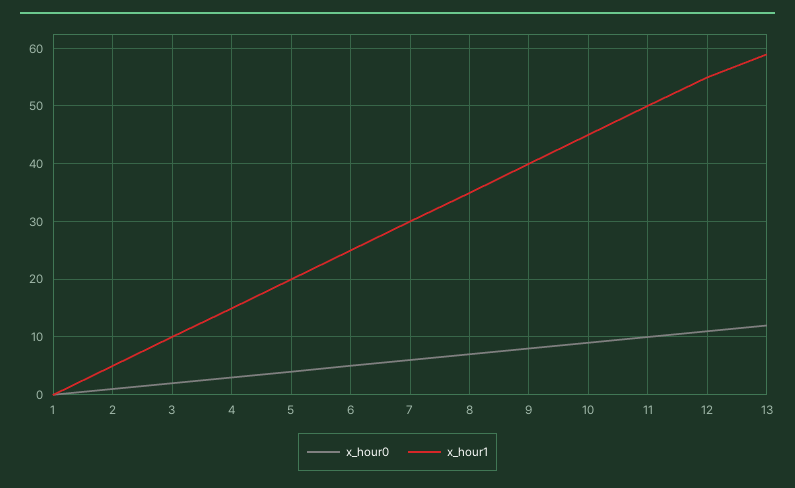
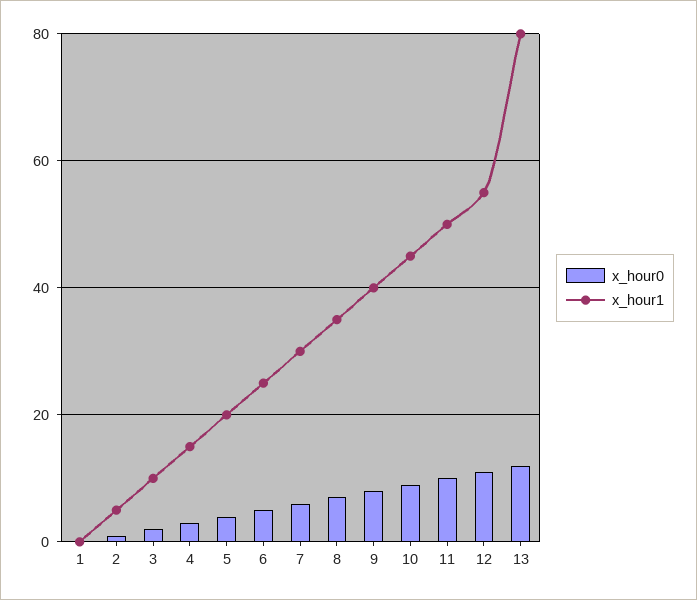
  {
    "x_hour0": {
      "1": 0,
      "2": 0,
      "3": 0,
      "4": 5,
      "5": 5,
      "6": 5,
      "7": 5,
      "8": 5,
      "9": 10,
      "10": 10,
      "11": 10,
      "12": 10,
      "13": 10
    },
    "x_hour1": {
      "1": 0,
      "2": 5,
      "3": 10,
      "4": 15,
      "5": 20,
      "6": 25,
      "7": 30,
      "8": 35,
      "9": 40,
      "10": 45,
      "11": 50,
      "12": 55,
-     "13": 60
+     "13": 80
    }
  }

